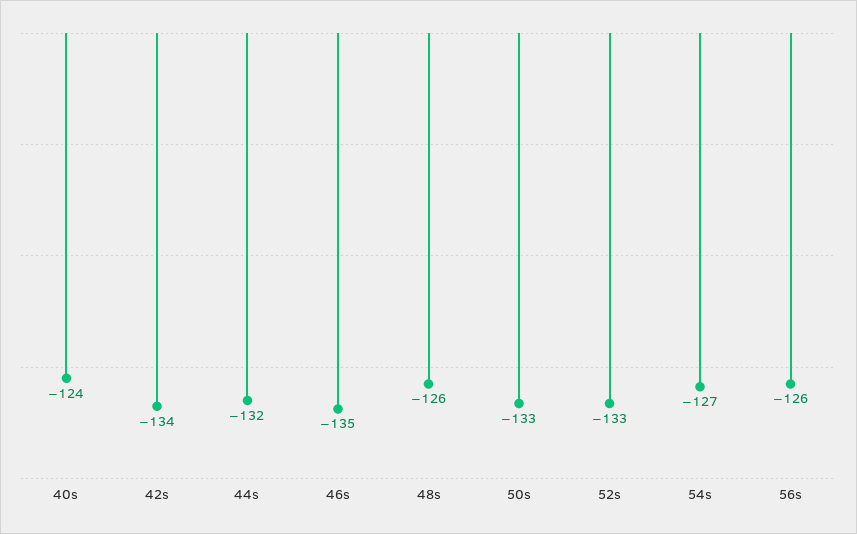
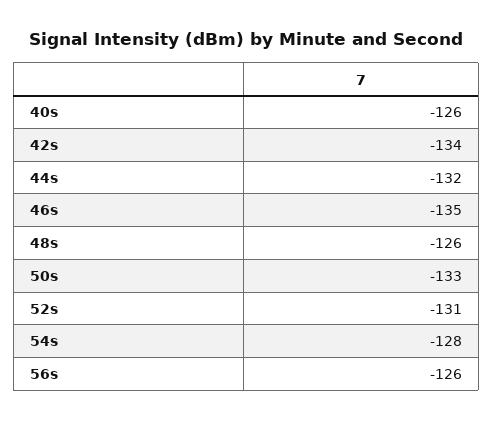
  {
-   "40s": -124,
+   "40s": -126,
    "42s": -134,
    "44s": -132,
    "46s": -135,
    "48s": -126,
    "50s": -133,
-   "52s": -133,
+   "52s": -131,
-   "54s": -127,
+   "54s": -128,
    "56s": -126
  }

